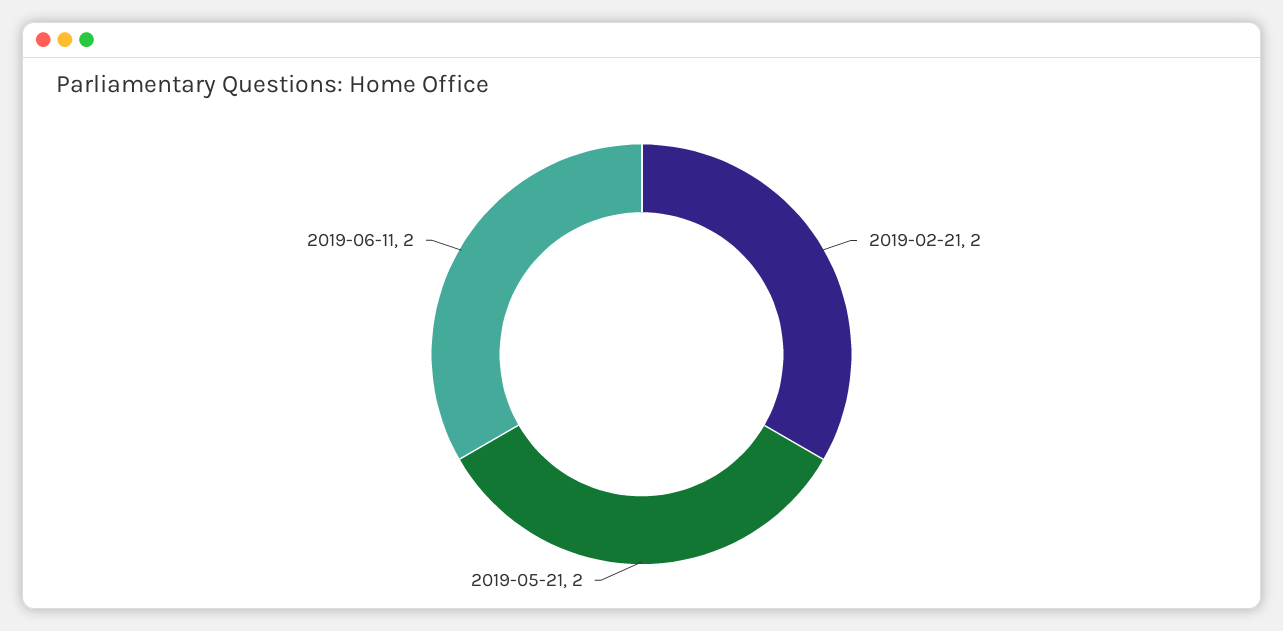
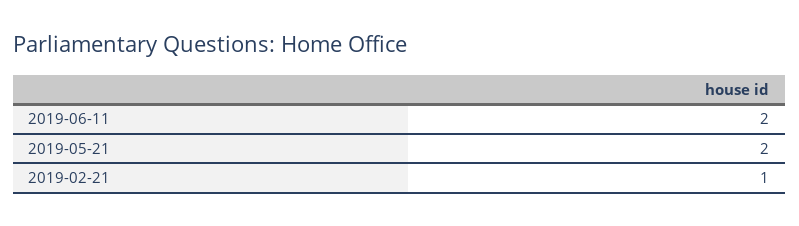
  {
-   "2019-02-21": 2,
+   "2019-02-21": 1,
    "2019-05-21": 2,
    "2019-06-11": 2
  }

